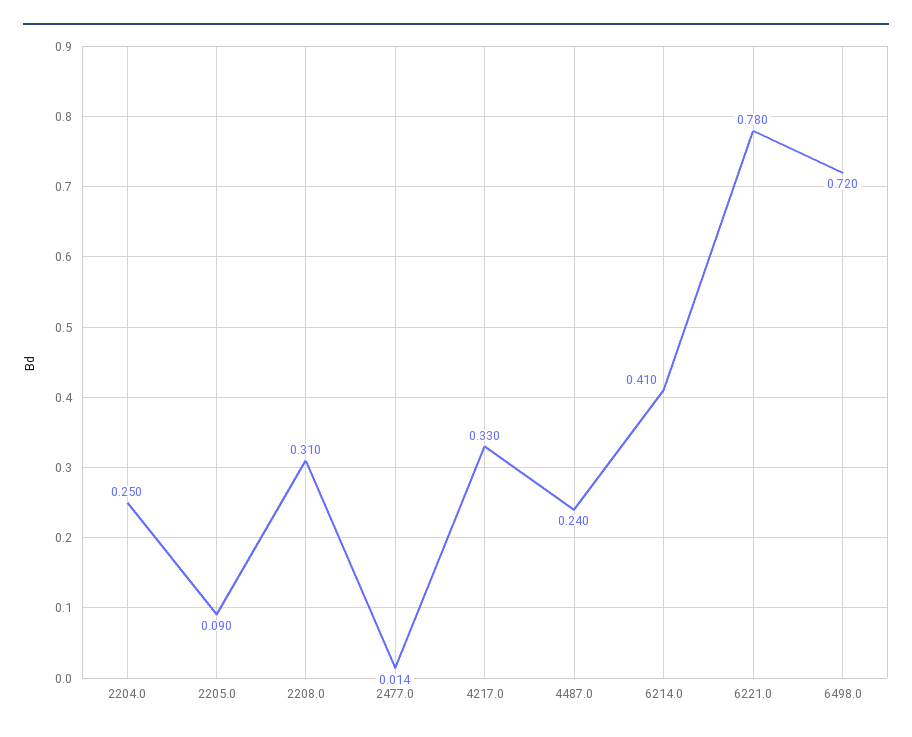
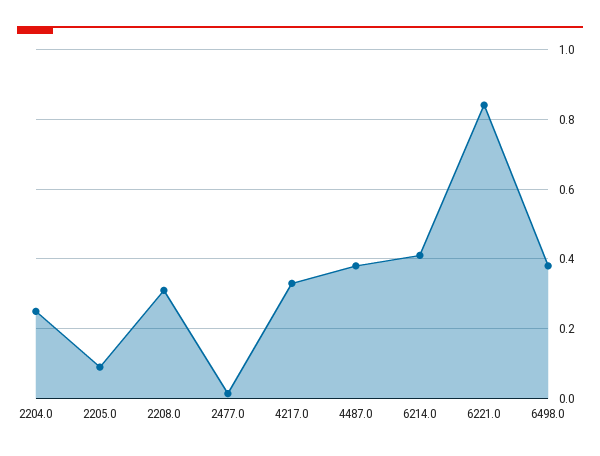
  {
    "2204.0": 0.25,
    "2205.0": 0.09,
    "2208.0": 0.31,
    "2477.0": 0.014,
    "4217.0": 0.33,
-   "4487.0": 0.24,
+   "4487.0": 0.38,
    "6214.0": 0.41,
-   "6221.0": 0.78,
+   "6221.0": 0.84,
-   "6498.0": 0.72
+   "6498.0": 0.38
  }

